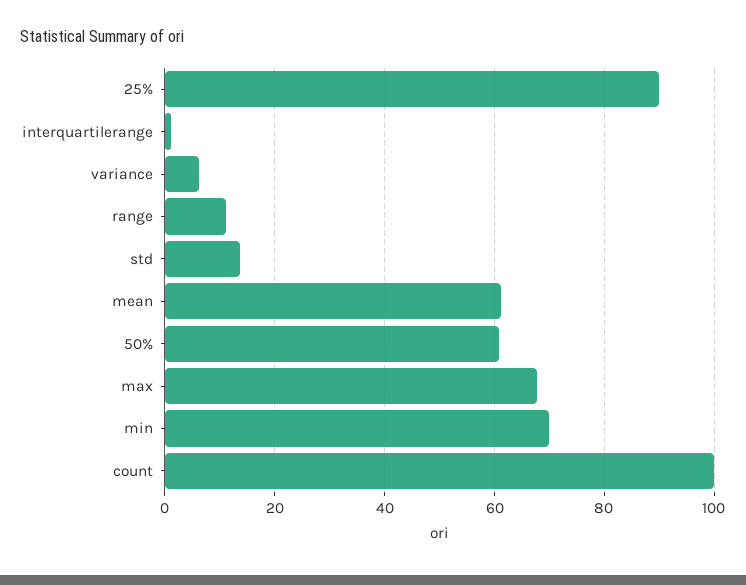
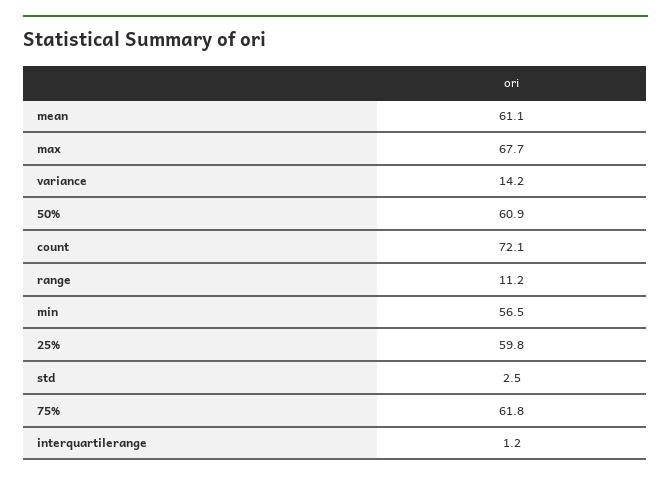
  {
-   "25%": 90,
+   "25%": 59.8,
    "interquartilerange": 1.2,
-   "variance": 6,
+   "variance": 14.2,
    "range": 11.2,
-   "std": 14,
+   "std": 2.5,
    "mean": 61.1,
    "50%": 60.9,
    "max": 67.7,
-   "min": 70,
+   "min": 56.5,
-   "count": 100
+   "count": 72.1,
+   "75%": 61.8
  }

